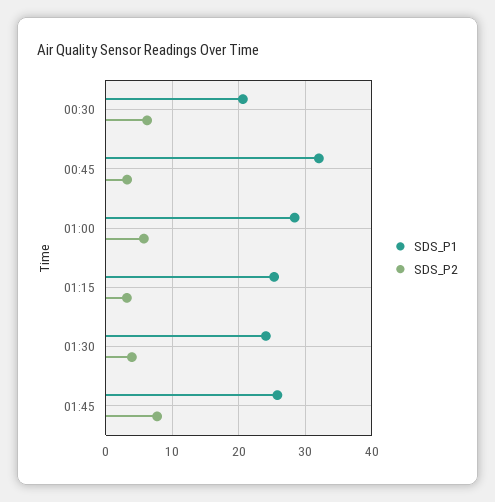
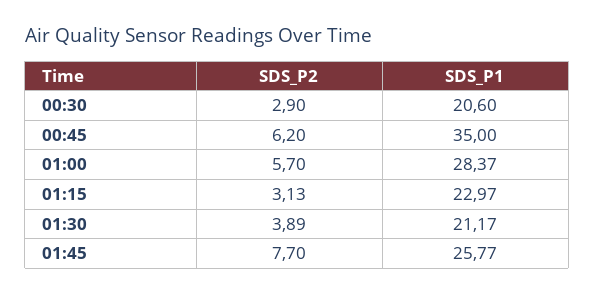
  {
    "SDS_P1": {
      "00:30": 20.6,
-     "00:45": 32,
+     "00:45": 35,
      "01:00": 28.37,
-     "01:15": 25,
+     "01:15": 22.97,
-     "01:30": 24,
+     "01:30": 21.17,
      "01:45": 25.77
    },
    "SDS_P2": {
-     "00:30": 6,
+     "00:30": 2.9,
-     "00:45": 3,
+     "00:45": 6.2,
      "01:00": 5.7,
      "01:15": 3.13,
      "01:30": 3.89,
      "01:45": 7.7
    }
  }

